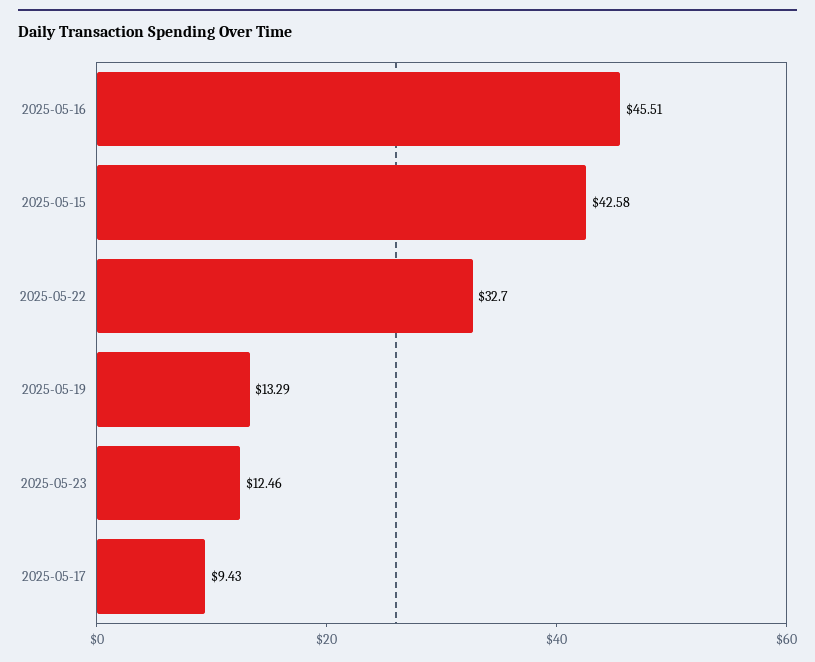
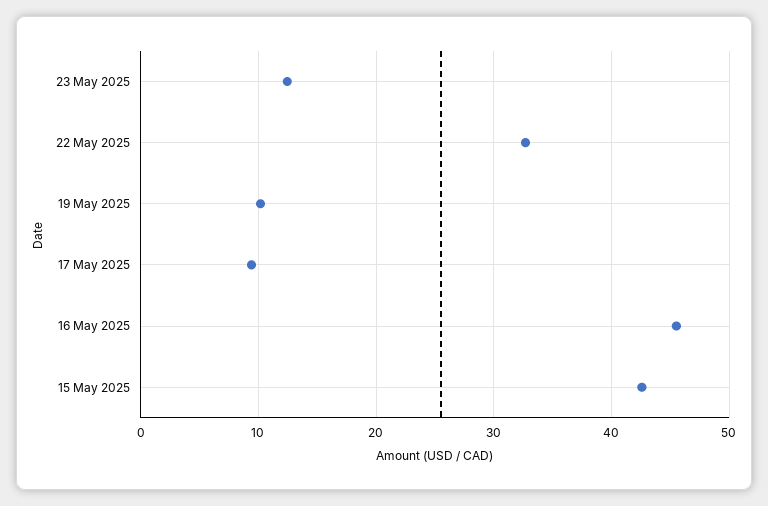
  {
    "2025-05-16": 45.51,
    "2025-05-15": 42.58,
    "2025-05-22": 32.7,
-   "2025-05-19": 13.29,
+   "2025-05-19": 10,
    "2025-05-23": 12.46,
    "2025-05-17": 9.43
  }

